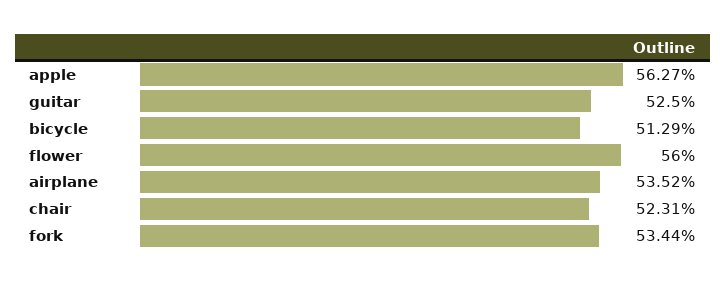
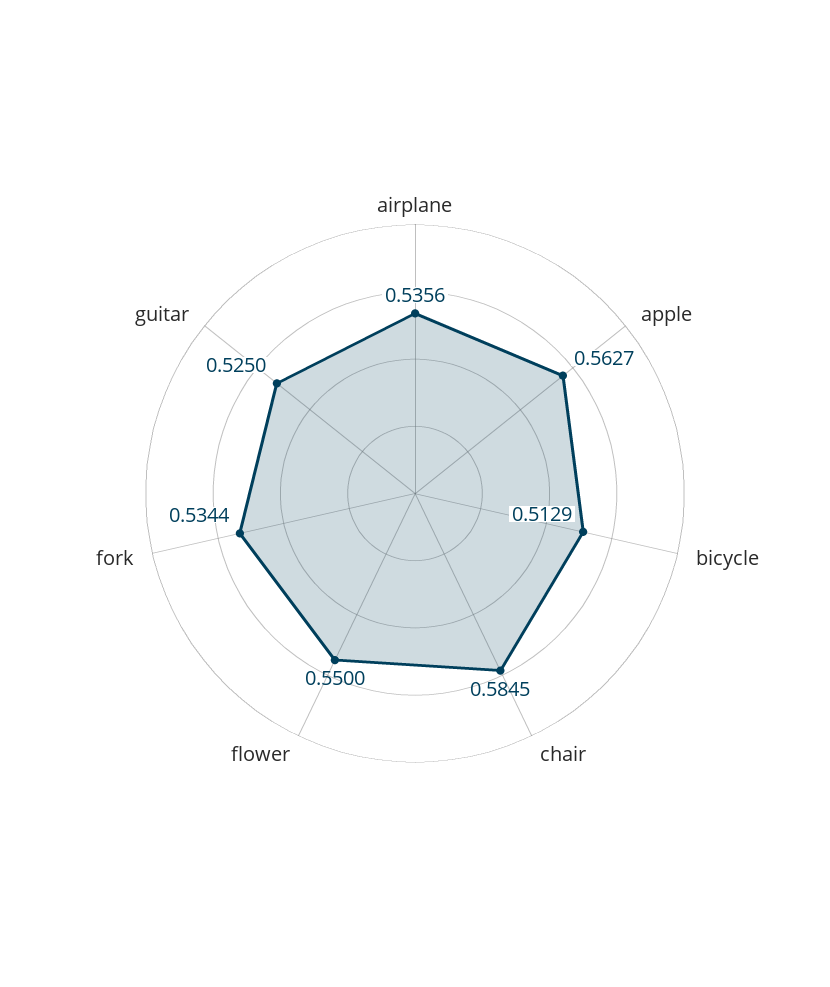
  {
    "apple": 0.5627,
    "guitar": 0.525,
    "bicycle": 0.5129,
-   "flower": 0.56,
+   "flower": 0.55,
-   "airplane": 0.5352,
+   "airplane": 0.5356,
-   "chair": 0.5231,
+   "chair": 0.5845,
    "fork": 0.5344
  }

